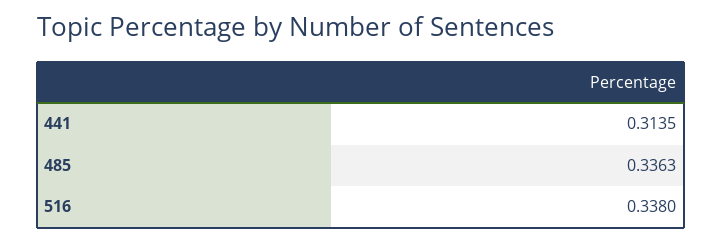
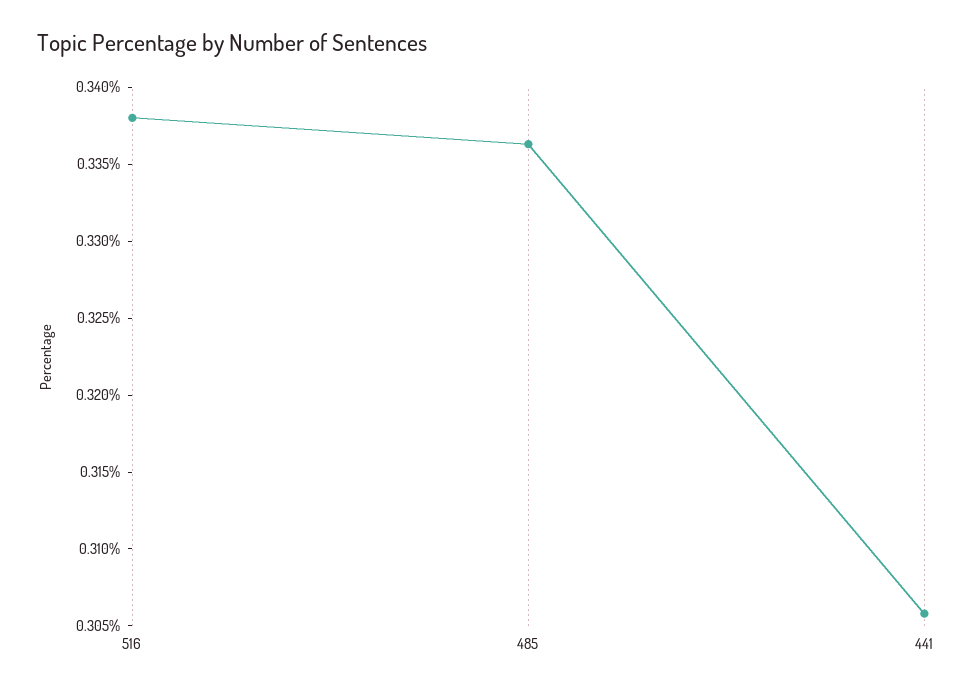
  {
-   "441": 0.3135,
+   "441": 0.306,
    "485": 0.3363,
    "516": 0.338
  }

